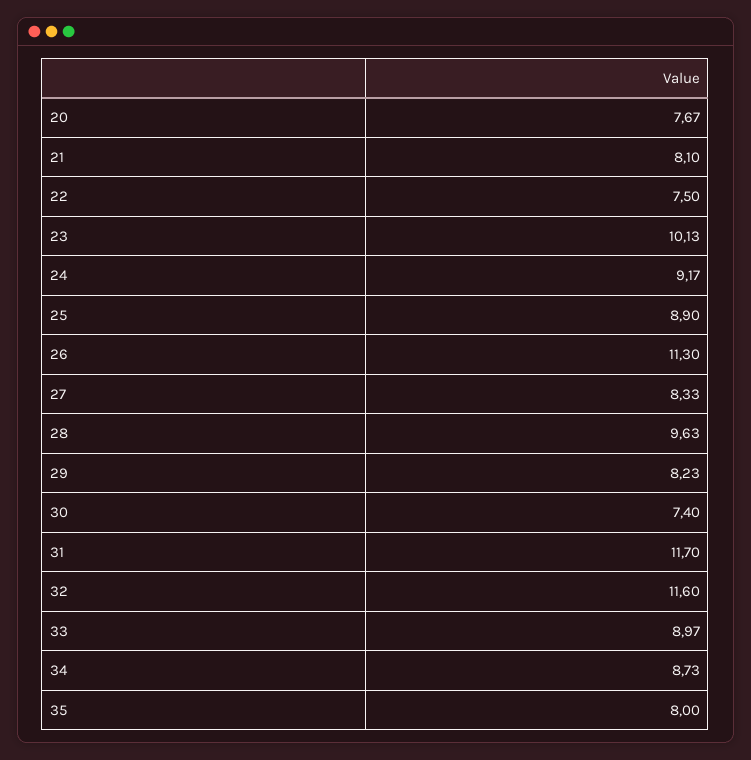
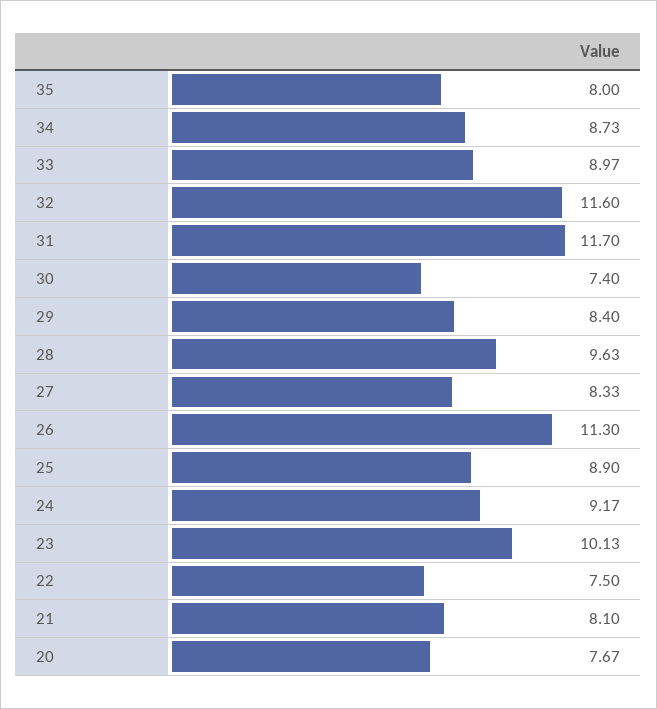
  {
    "20": 7.67,
    "21": 8.1,
    "22": 7.5,
    "23": 10.13,
    "24": 9.17,
    "25": 8.9,
    "26": 11.3,
    "27": 8.33,
    "28": 9.63,
-   "29": 8.23,
+   "29": 8.4,
    "30": 7.4,
    "31": 11.7,
    "32": 11.6,
    "33": 8.97,
    "34": 8.73,
    "35": 8
  }

